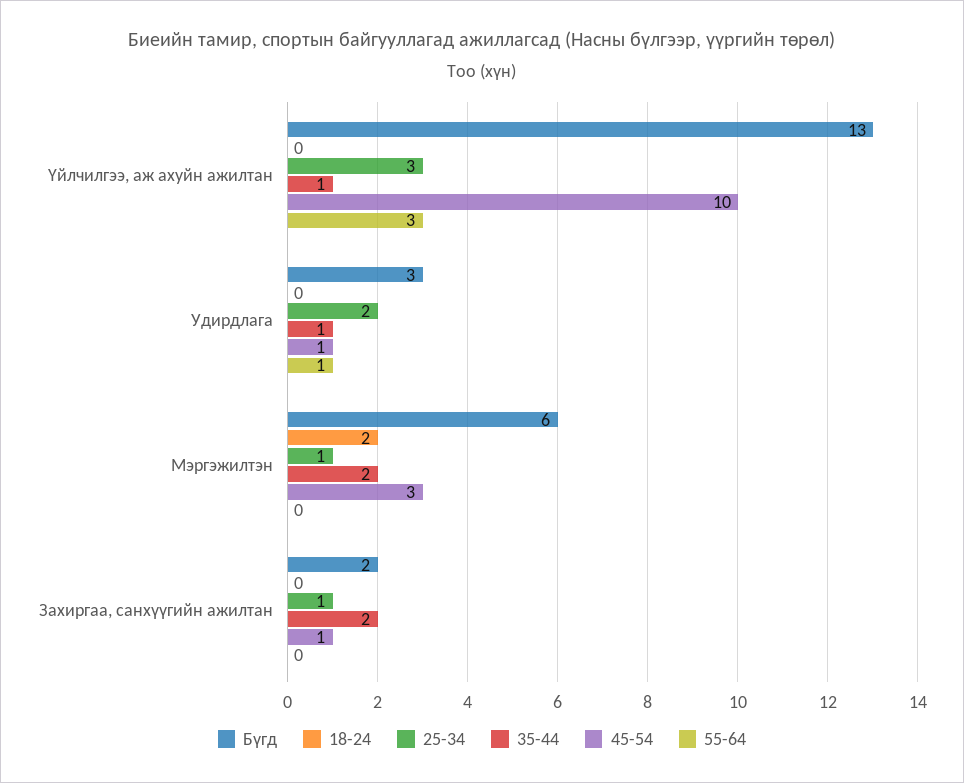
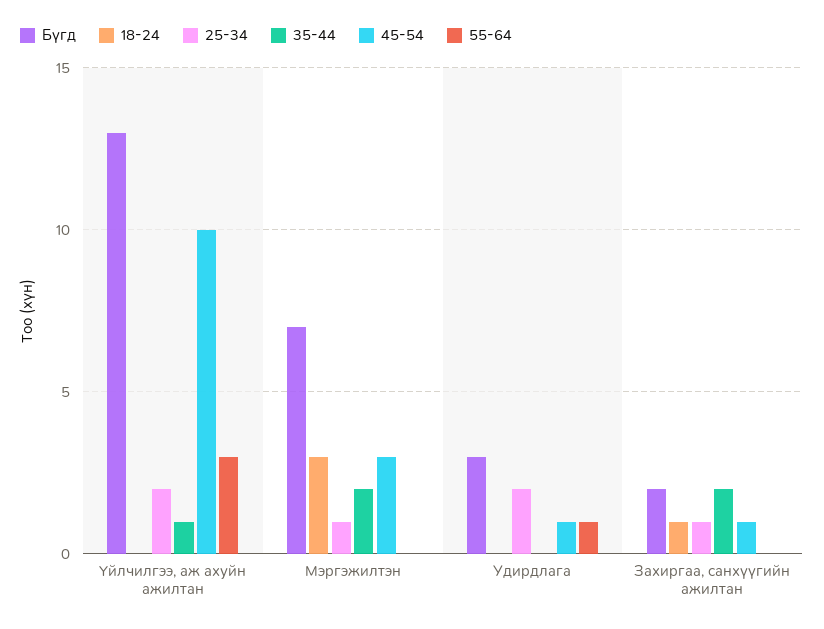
  {
    "Бүгд": {
      "Үйлчилгээ, аж ахуйн ажилтан": 13,
      "Удирдлага": 3,
-     "Мэргэжилтэн": 6,
+     "Мэргэжилтэн": 7,
      "Захиргаа, санхүүгийн ажилтан": 2
    },
    "18-24": {
      "Үйлчилгээ, аж ахуйн ажилтан": 0,
      "Удирдлага": 0,
-     "Мэргэжилтэн": 2,
+     "Мэргэжилтэн": 3,
-     "Захиргаа, санхүүгийн ажилтан": 0
+     "Захиргаа, санхүүгийн ажилтан": 1
    },
    "25-34": {
-     "Үйлчилгээ, аж ахуйн ажилтан": 3,
+     "Үйлчилгээ, аж ахуйн ажилтан": 2,
      "Удирдлага": 2,
      "Мэргэжилтэн": 1,
      "Захиргаа, санхүүгийн ажилтан": 1
    },
    "35-44": {
      "Үйлчилгээ, аж ахуйн ажилтан": 1,
-     "Удирдлага": 1,
+     "Удирдлага": 0,
      "Мэргэжилтэн": 2,
      "Захиргаа, санхүүгийн ажилтан": 2
    },
    "45-54": {
      "Үйлчилгээ, аж ахуйн ажилтан": 10,
      "Удирдлага": 1,
      "Мэргэжилтэн": 3,
      "Захиргаа, санхүүгийн ажилтан": 1
    },
    "55-64": {
      "Үйлчилгээ, аж ахуйн ажилтан": 3,
      "Удирдлага": 1,
      "Мэргэжилтэн": 0,
      "Захиргаа, санхүүгийн ажилтан": 0
    }
  }

